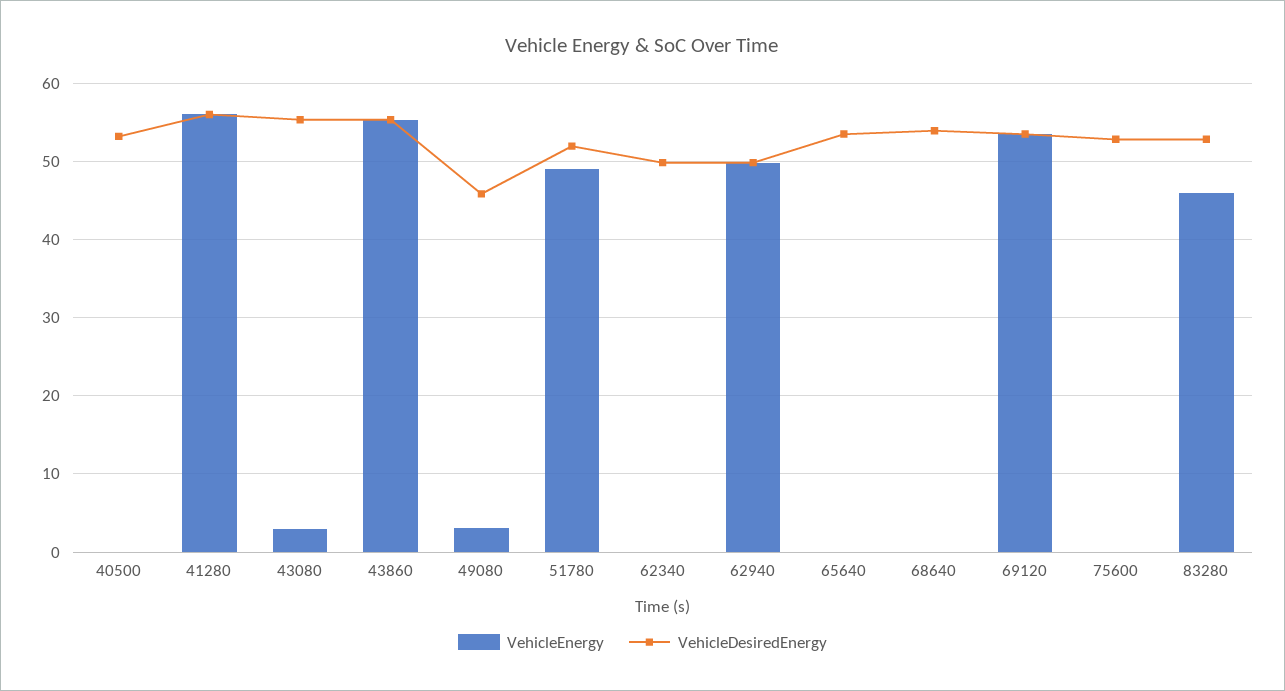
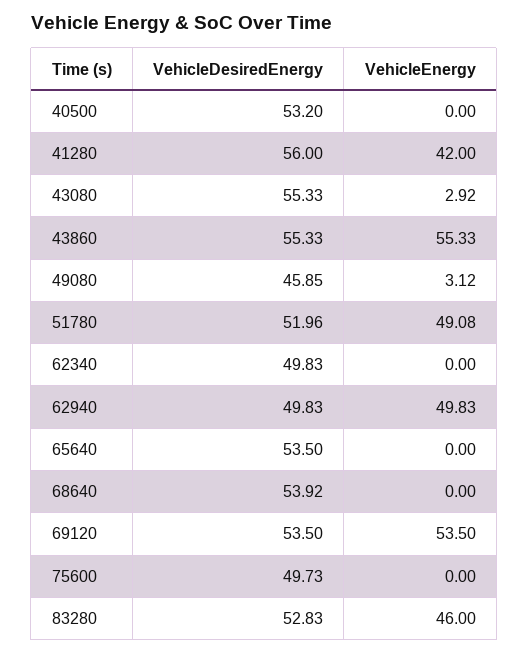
  {
    "VehicleEnergy": {
      "40500": 0,
-     "41280": 56,
+     "41280": 42,
      "43080": 2.92,
      "43860": 55.33,
      "49080": 3.12,
      "51780": 49.08,
      "62340": 0,
      "62940": 49.83,
      "65640": 0,
      "68640": 0,
      "69120": 53.5,
      "75600": 0,
      "83280": 46
    },
    "VehicleDesiredEnergy": {
      "40500": 53.2,
      "41280": 56,
      "43080": 55.33,
      "43860": 55.33,
      "49080": 45.85,
      "51780": 51.96,
      "62340": 49.83,
      "62940": 49.83,
      "65640": 53.5,
      "68640": 53.92,
      "69120": 53.5,
-     "75600": 53,
+     "75600": 49.73,
      "83280": 52.83
    }
  }

